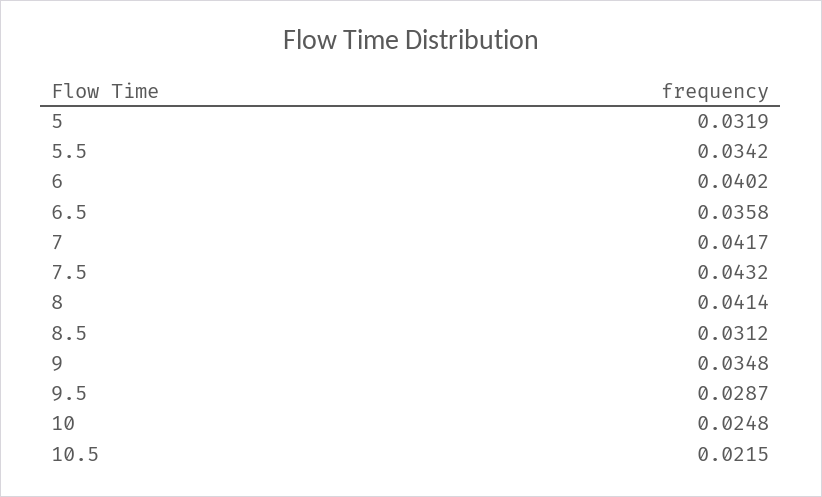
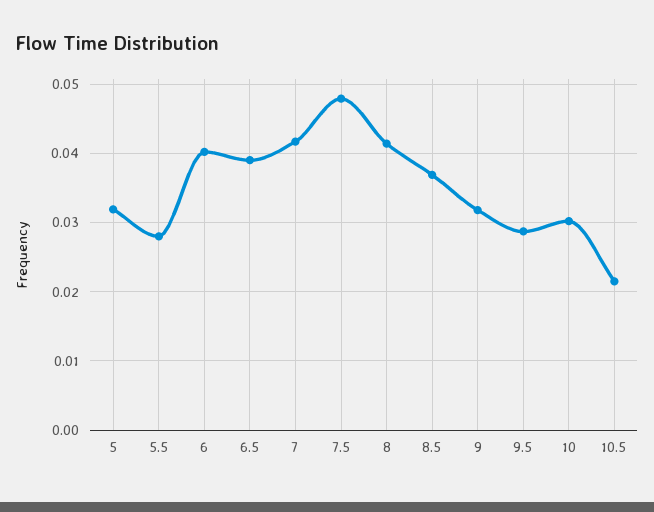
  {
    "5": 0.0319,
-   "5.5": 0.0342,
+   "5.5": 0.028,
    "6": 0.0402,
-   "6.5": 0.0358,
+   "6.5": 0.039,
    "7": 0.0417,
-   "7.5": 0.0432,
+   "7.5": 0.048,
    "8": 0.0414,
-   "8.5": 0.0312,
+   "8.5": 0.037,
-   "9": 0.0348,
+   "9": 0.032,
    "9.5": 0.0287,
-   "10": 0.0248,
+   "10": 0.03,
    "10.5": 0.0215
  }

